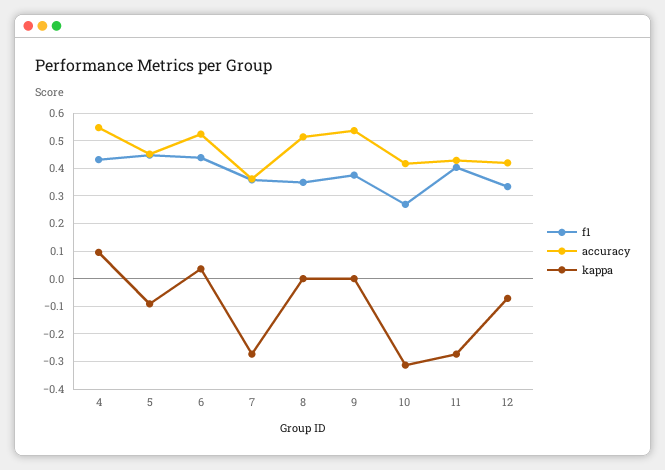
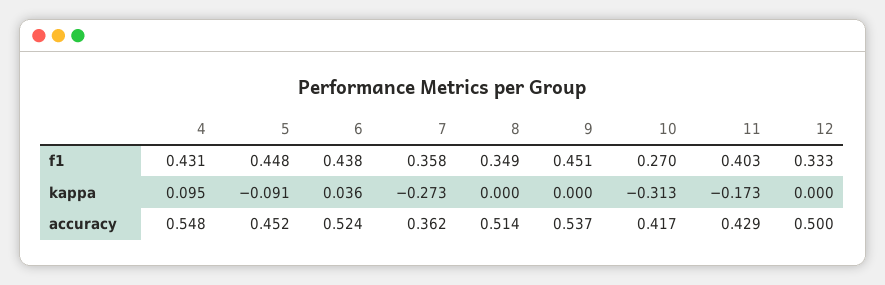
  {
    "f1": {
      "4": 0.431,
      "5": 0.448,
      "6": 0.438,
      "7": 0.358,
      "8": 0.349,
-     "9": 0.375,
+     "9": 0.451,
      "10": 0.27,
      "11": 0.403,
      "12": 0.333
    },
    "accuracy": {
      "4": 0.548,
      "5": 0.452,
      "6": 0.524,
      "7": 0.362,
      "8": 0.514,
      "9": 0.537,
      "10": 0.417,
      "11": 0.429,
-     "12": 0.425
+     "12": 0.5
    },
    "kappa": {
      "4": 0.095,
      "5": -0.091,
      "6": 0.036,
      "7": -0.273,
      "8": 0,
      "9": 0,
      "10": -0.313,
-     "11": -0.275,
+     "11": -0.173,
-     "12": -0.075
+     "12": 0
    }
  }

